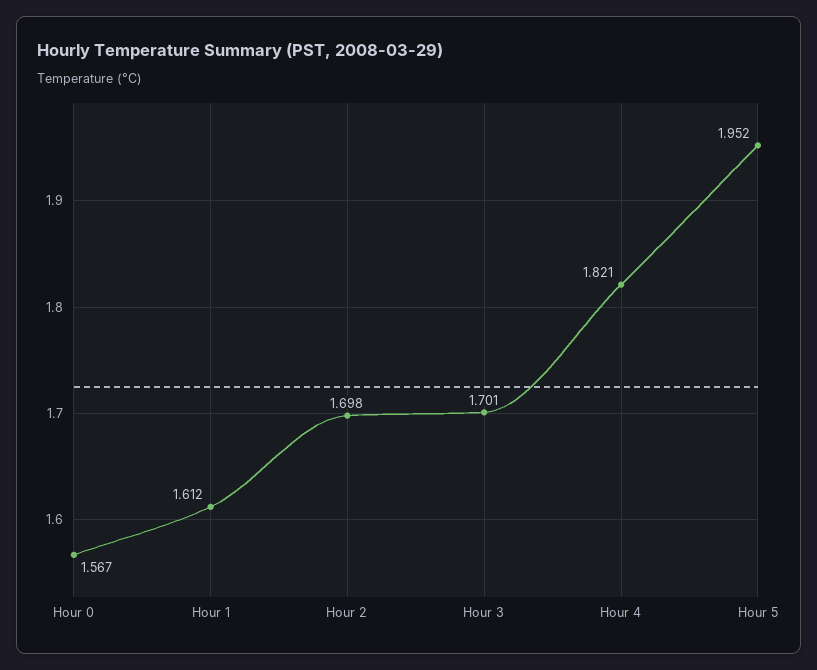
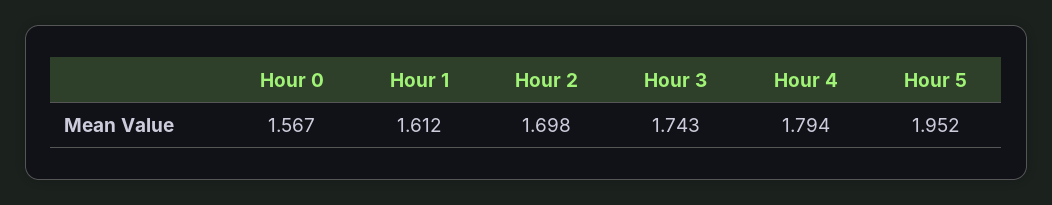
  {
    "Hour 0": 1.567,
    "Hour 1": 1.612,
    "Hour 2": 1.698,
-   "Hour 3": 1.701,
+   "Hour 3": 1.743,
-   "Hour 4": 1.821,
+   "Hour 4": 1.794,
    "Hour 5": 1.952
  }

